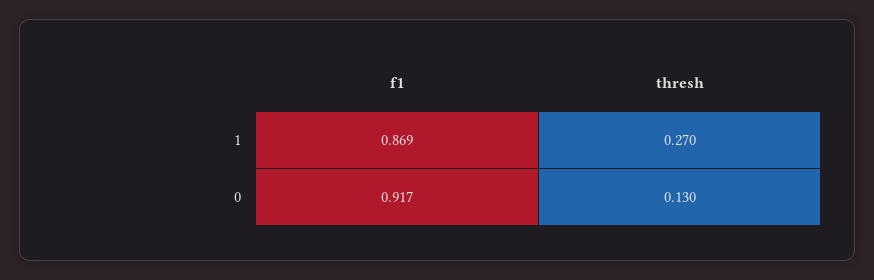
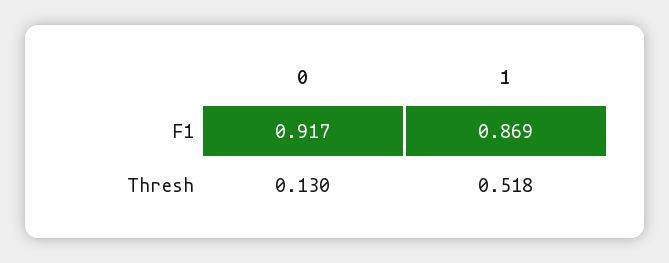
  {
    "f1": {
      "1": 0.869,
      "0": 0.917
    },
    "thresh": {
-     "1": 0.27,
+     "1": 0.518,
      "0": 0.13
    }
  }

